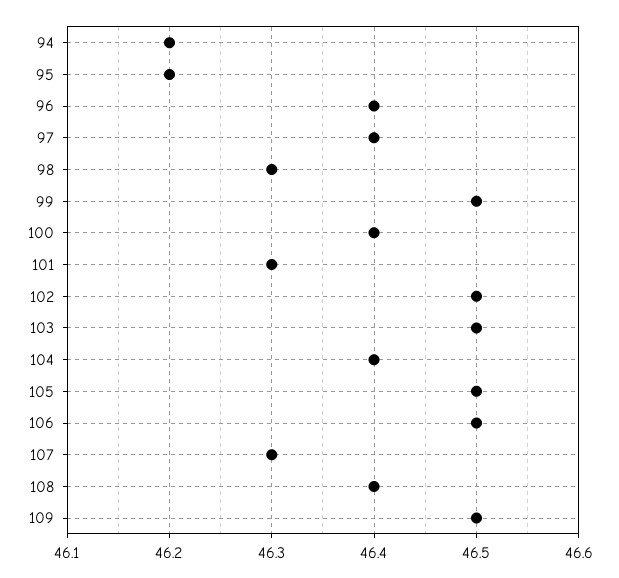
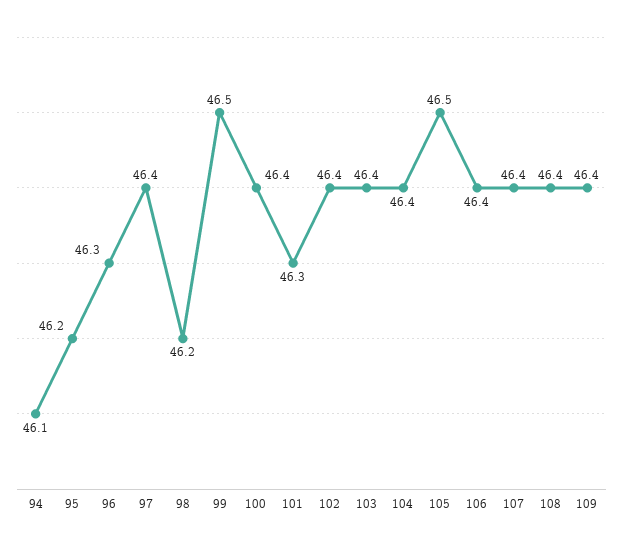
  {
-   "94": 46.2,
+   "94": 46.1,
    "95": 46.2,
-   "96": 46.4,
+   "96": 46.3,
    "97": 46.4,
-   "98": 46.3,
+   "98": 46.2,
    "99": 46.5,
    "100": 46.4,
    "101": 46.3,
-   "102": 46.5,
+   "102": 46.4,
-   "103": 46.5,
+   "103": 46.4,
    "104": 46.4,
    "105": 46.5,
-   "106": 46.5,
+   "106": 46.4,
-   "107": 46.3,
+   "107": 46.4,
    "108": 46.4,
-   "109": 46.5
+   "109": 46.4
  }

